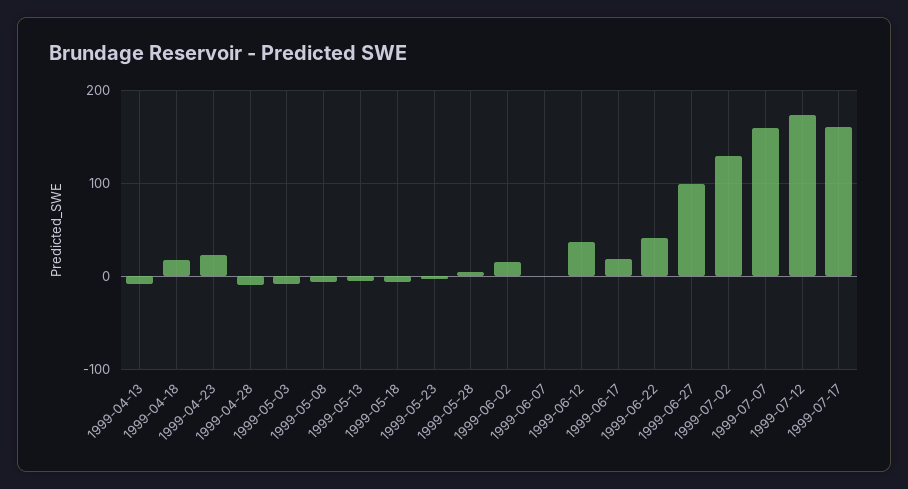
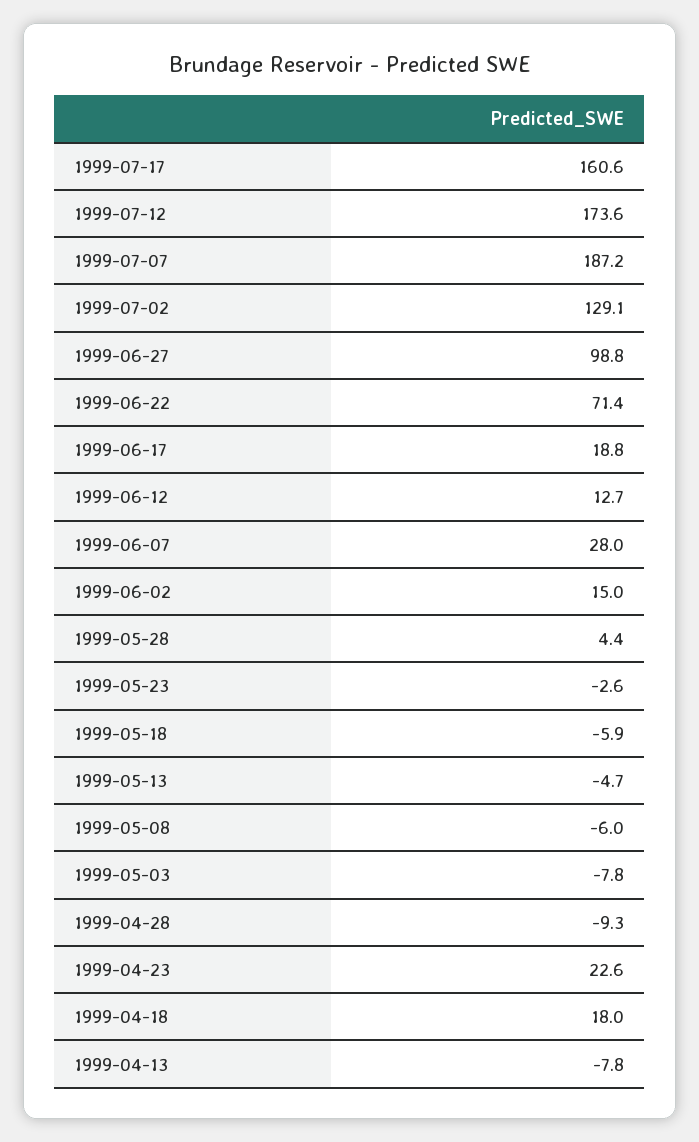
  {
    "1999-04-13": -7.8,
    "1999-04-18": 18,
    "1999-04-23": 22.6,
    "1999-04-28": -9.3,
    "1999-05-03": -7.8,
    "1999-05-08": -6,
    "1999-05-13": -4.7,
    "1999-05-18": -5.9,
    "1999-05-23": -2.6,
    "1999-05-28": 4.4,
    "1999-06-02": 15,
-   "1999-06-07": 0,
+   "1999-06-07": 28,
-   "1999-06-12": 40,
+   "1999-06-12": 12.7,
    "1999-06-17": 18.8,
-   "1999-06-22": 40,
+   "1999-06-22": 71.4,
    "1999-06-27": 98.8,
    "1999-07-02": 129.1,
-   "1999-07-07": 160,
+   "1999-07-07": 187.2,
    "1999-07-12": 173.6,
    "1999-07-17": 160.6
  }

